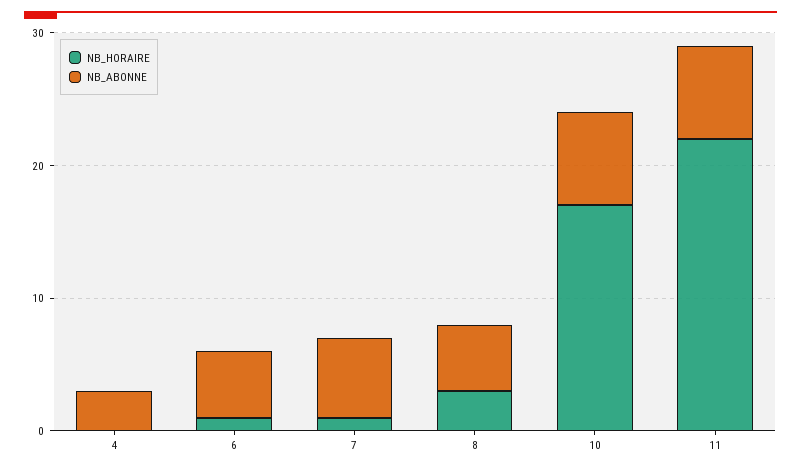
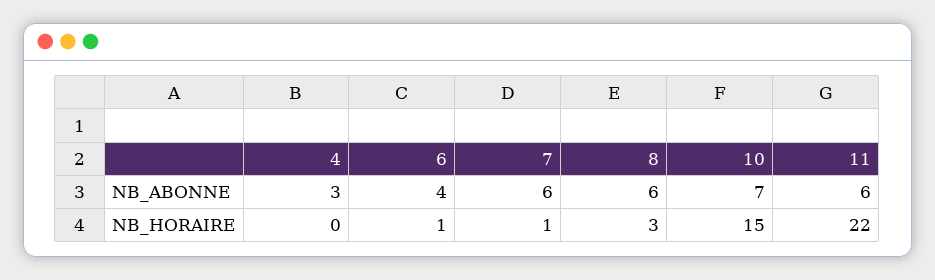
  {
    "NB_HORAIRE": {
      "4": 0,
      "6": 1,
      "7": 1,
      "8": 3,
-     "10": 17,
+     "10": 15,
      "11": 22
    },
    "NB_ABONNE": {
      "4": 3,
-     "6": 5,
+     "6": 4,
      "7": 6,
-     "8": 5,
+     "8": 6,
      "10": 7,
-     "11": 7
+     "11": 6
    }
  }

